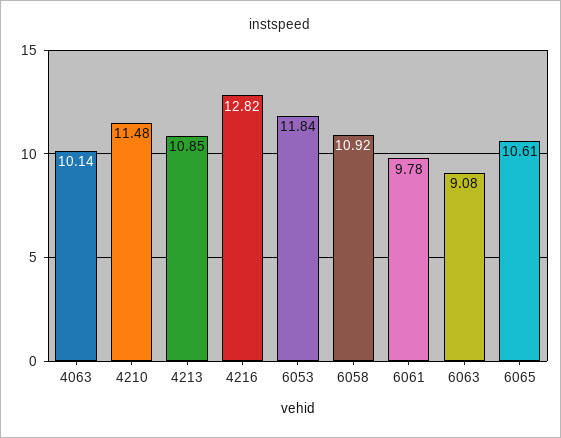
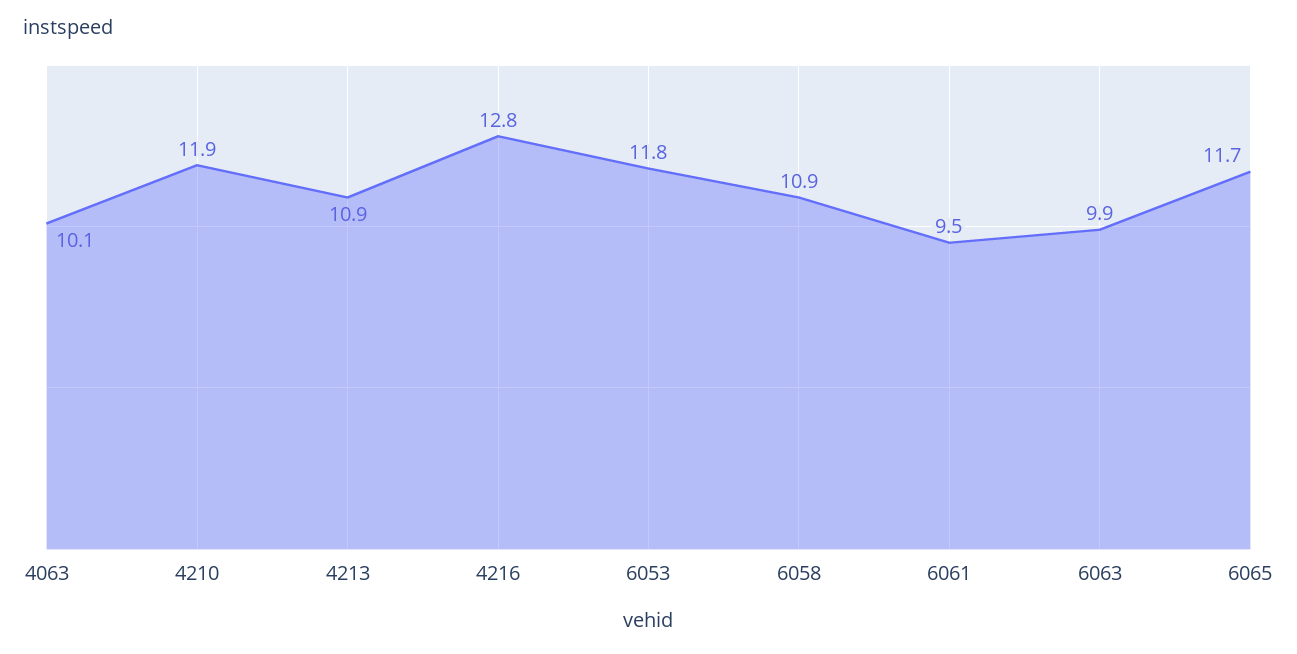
  {
    "4063": 10.14,
-   "4210": 11.48,
+   "4210": 11.9,
    "4213": 10.85,
    "4216": 12.82,
    "6053": 11.84,
    "6058": 10.92,
-   "6061": 9.78,
+   "6061": 9.5,
-   "6063": 9.08,
+   "6063": 9.9,
-   "6065": 10.61
+   "6065": 11.7
  }

